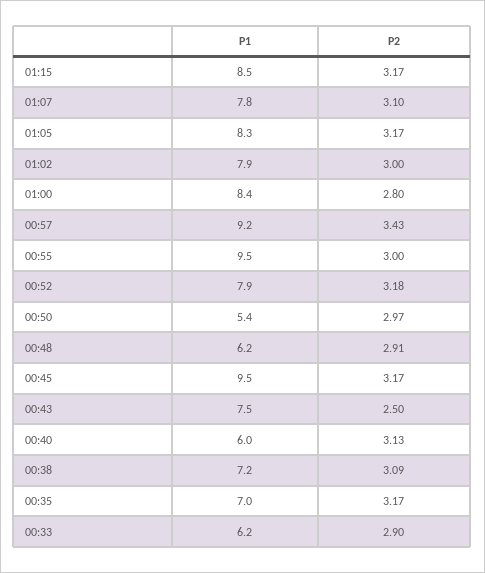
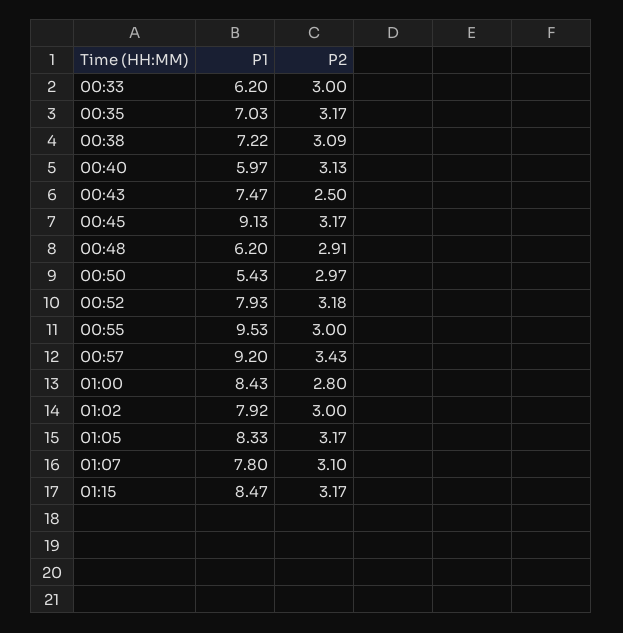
  {
    "P1": {
      "01:15": 8.47,
      "01:07": 7.8,
      "01:05": 8.33,
      "01:02": 7.92,
      "01:00": 8.43,
      "00:57": 9.2,
      "00:55": 9.53,
      "00:52": 7.93,
      "00:50": 5.43,
      "00:48": 6.2,
-     "00:45": 9.5,
+     "00:45": 9.13,
      "00:43": 7.47,
      "00:40": 5.97,
      "00:38": 7.22,
      "00:35": 7.03,
      "00:33": 6.2
    },
    "P2": {
      "01:15": 3.17,
      "01:07": 3.1,
      "01:05": 3.17,
      "01:02": 3,
      "01:00": 2.8,
      "00:57": 3.43,
      "00:55": 3,
      "00:52": 3.18,
      "00:50": 2.97,
      "00:48": 2.91,
      "00:45": 3.17,
      "00:43": 2.5,
      "00:40": 3.13,
      "00:38": 3.09,
      "00:35": 3.17,
-     "00:33": 2.9
+     "00:33": 3
    }
  }

